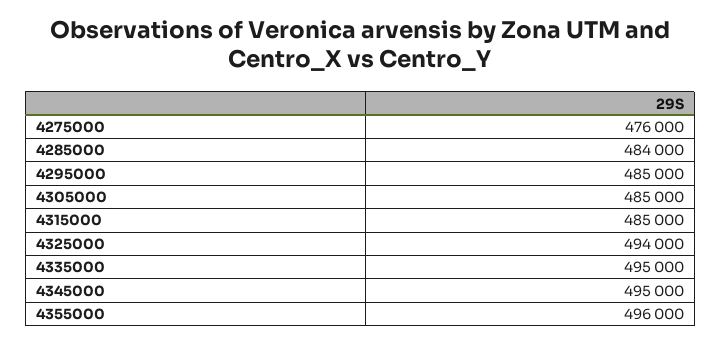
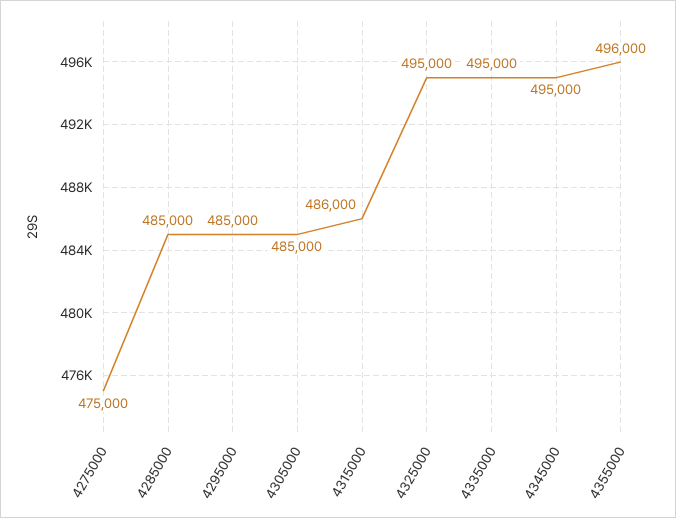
  {
-   "4275000": 476000,
+   "4275000": 475000,
-   "4285000": 484000,
+   "4285000": 485000,
    "4295000": 485000,
    "4305000": 485000,
-   "4315000": 485000,
+   "4315000": 486000,
-   "4325000": 494000,
+   "4325000": 495000,
    "4335000": 495000,
    "4345000": 495000,
    "4355000": 496000
  }

